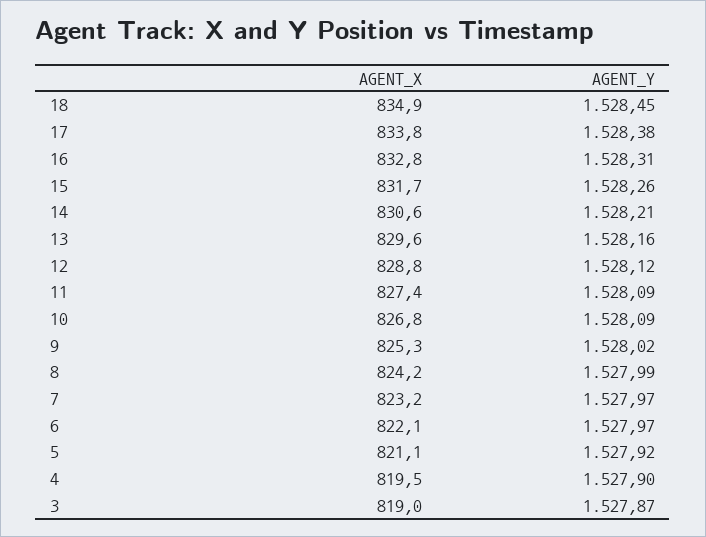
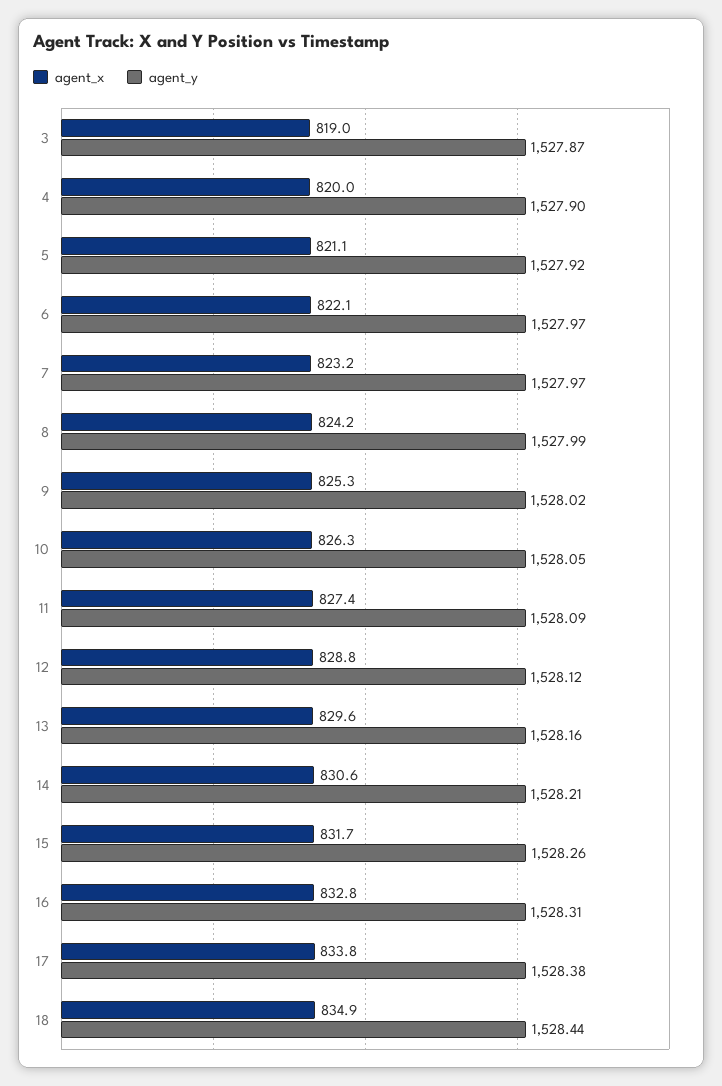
  {
    "AGENT_X": {
      "18": 834.9,
      "17": 833.8,
      "16": 832.8,
      "15": 831.7,
      "14": 830.6,
      "13": 829.6,
      "12": 828.8,
      "11": 827.4,
-     "10": 826.8,
+     "10": 826.3,
      "9": 825.3,
      "8": 824.2,
      "7": 823.2,
      "6": 822.1,
      "5": 821.1,
-     "4": 819.5,
+     "4": 820,
      "3": 819
    },
    "AGENT_Y": {
-     "18": 1528.45,
+     "18": 1528.44,
      "17": 1528.38,
      "16": 1528.31,
      "15": 1528.26,
      "14": 1528.21,
      "13": 1528.16,
      "12": 1528.12,
      "11": 1528.09,
-     "10": 1528.09,
+     "10": 1528.05,
      "9": 1528.02,
      "8": 1527.99,
      "7": 1527.97,
      "6": 1527.97,
      "5": 1527.92,
      "4": 1527.9,
      "3": 1527.87
    }
  }

